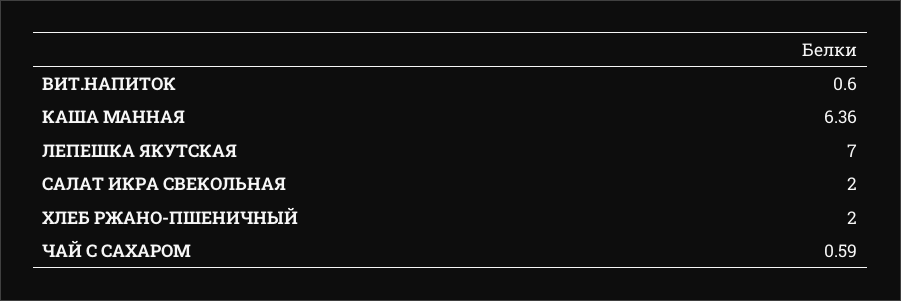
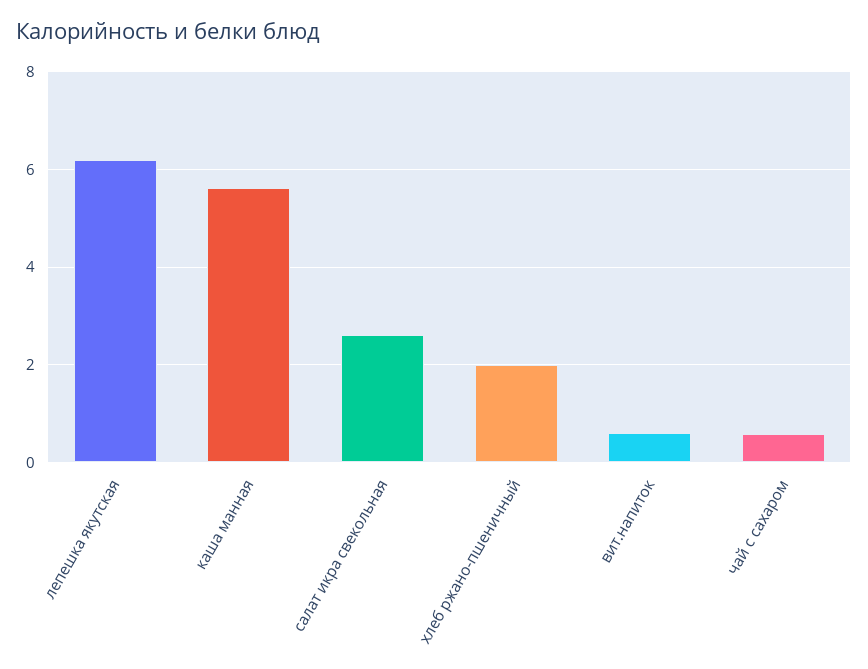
  {
    "ВИТ.НАПИТОК": 0.6,
-   "КАША МАННАЯ": 6.36,
+   "КАША МАННАЯ": 5.6,
-   "ЛЕПЕШКА ЯКУТСКАЯ": 7,
+   "ЛЕПЕШКА ЯКУТСКАЯ": 6.2,
-   "САЛАТ ИКРА СВЕКОЛЬНАЯ": 2,
+   "САЛАТ ИКРА СВЕКОЛЬНАЯ": 2.6,
    "ХЛЕБ РЖАНО-ПШЕНИЧНЫЙ": 2,
    "ЧАЙ С САХАРОМ": 0.59
  }

